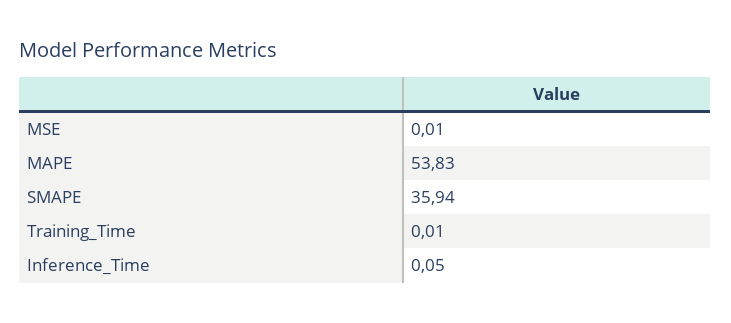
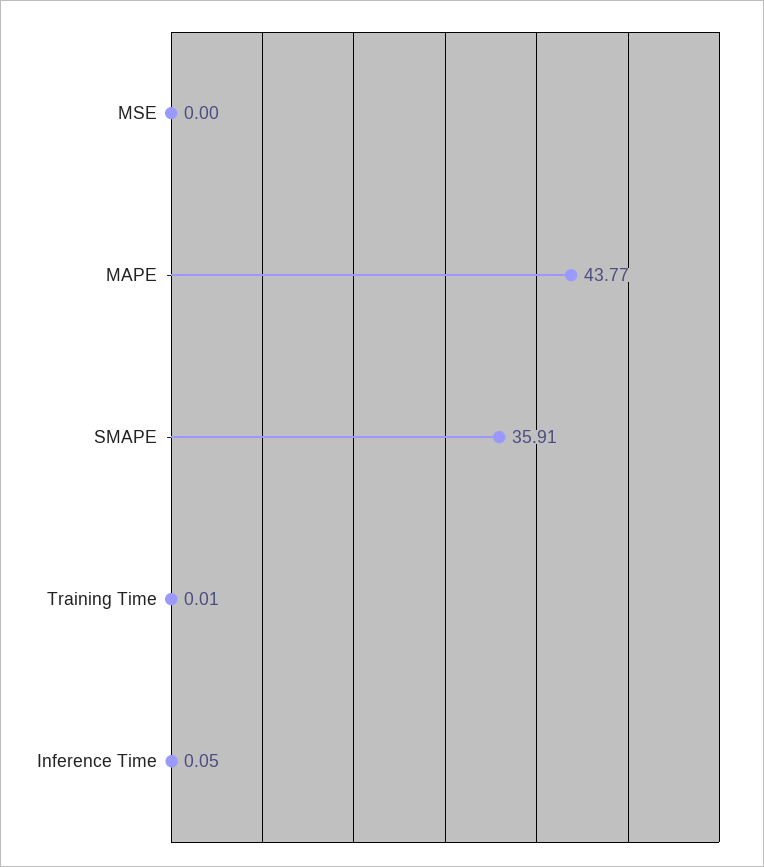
  {
-   "MSE": 0.01,
+   "MSE": 0,
-   "MAPE": 53.83,
+   "MAPE": 43.77,
-   "SMAPE": 35.94,
+   "SMAPE": 35.91,
    "Training_Time": 0.01,
    "Inference_Time": 0.05
  }

